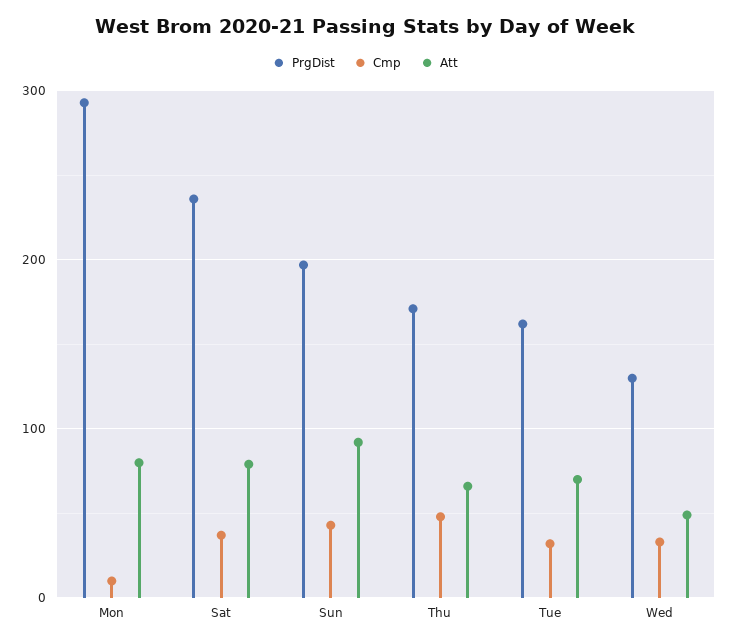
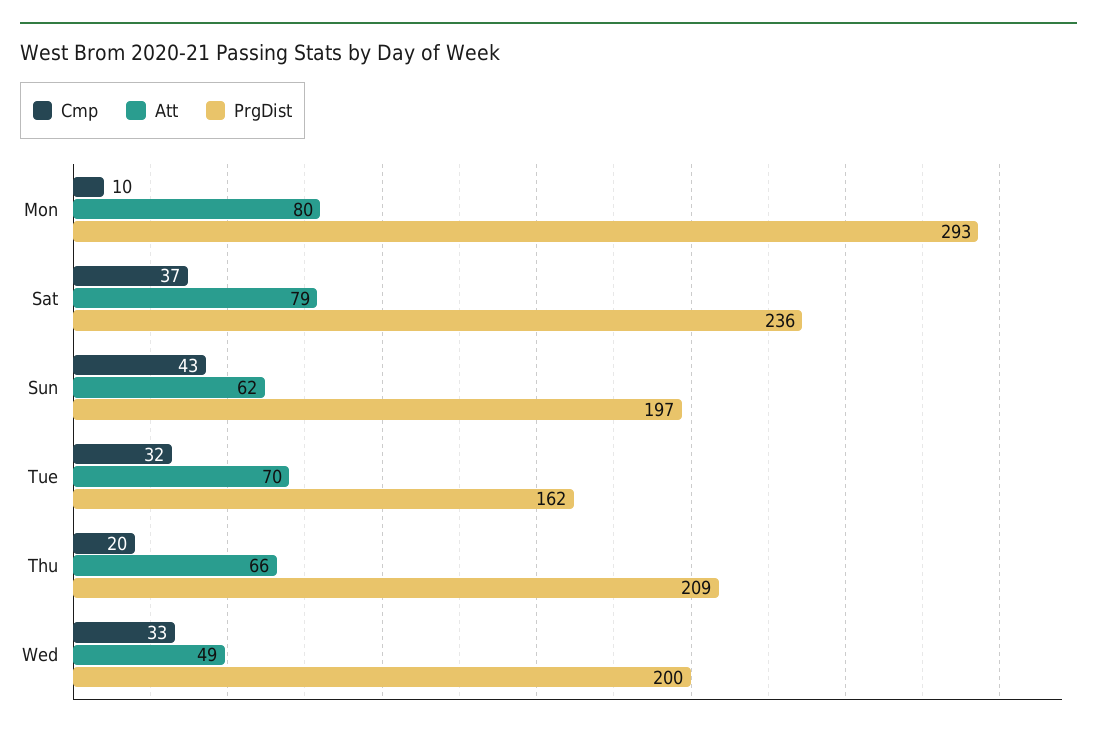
  {
    "PrgDist": {
      "Mon": 293,
      "Sat": 236,
      "Sun": 197,
-     "Thu": 170,
+     "Thu": 209,
      "Tue": 162,
-     "Wed": 130
+     "Wed": 200
    },
    "Cmp": {
      "Mon": 10,
      "Sat": 37,
      "Sun": 43,
-     "Thu": 50,
+     "Thu": 20,
      "Tue": 32,
      "Wed": 33
    },
    "Att": {
      "Mon": 80,
      "Sat": 79,
-     "Sun": 90,
+     "Sun": 62,
      "Thu": 66,
      "Tue": 70,
      "Wed": 49
    }
  }

